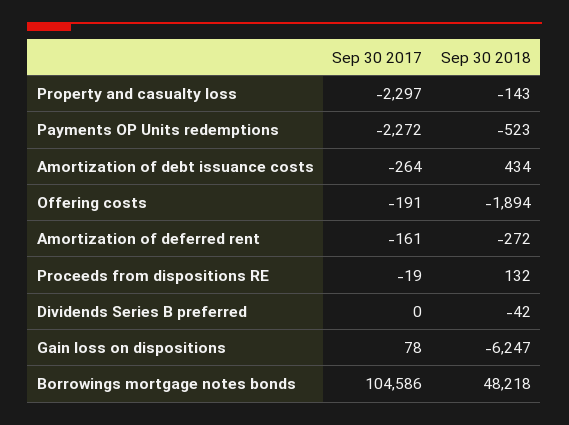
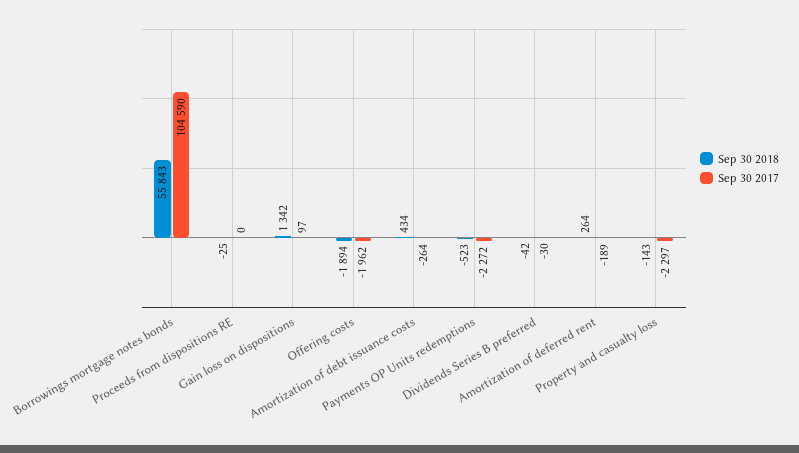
  {
    "Sep 30 2017": {
      "Property and casualty loss": -2297,
      "Payments OP Units redemptions": -2272,
      "Amortization of debt issuance costs": -264,
-     "Offering costs": -191,
+     "Offering costs": -1962,
-     "Amortization of deferred rent": -161,
+     "Amortization of deferred rent": -189,
-     "Proceeds from dispositions RE": -19,
+     "Proceeds from dispositions RE": 0,
-     "Dividends Series B preferred": 0,
+     "Dividends Series B preferred": -30,
-     "Gain loss on dispositions": 78,
+     "Gain loss on dispositions": 97,
-     "Borrowings mortgage notes bonds": 104586
+     "Borrowings mortgage notes bonds": 104590
    },
    "Sep 30 2018": {
      "Property and casualty loss": -143,
      "Payments OP Units redemptions": -523,
      "Amortization of debt issuance costs": 434,
      "Offering costs": -1894,
-     "Amortization of deferred rent": -272,
+     "Amortization of deferred rent": 264,
-     "Proceeds from dispositions RE": 132,
+     "Proceeds from dispositions RE": -25,
      "Dividends Series B preferred": -42,
-     "Gain loss on dispositions": -6247,
+     "Gain loss on dispositions": 1342,
-     "Borrowings mortgage notes bonds": 48218
+     "Borrowings mortgage notes bonds": 55843
    }
  }

